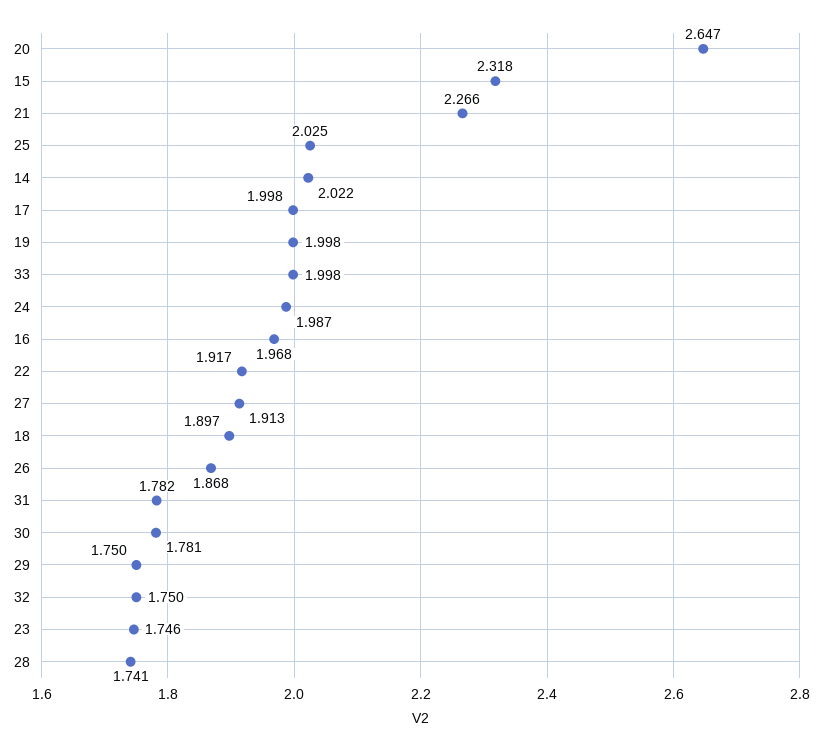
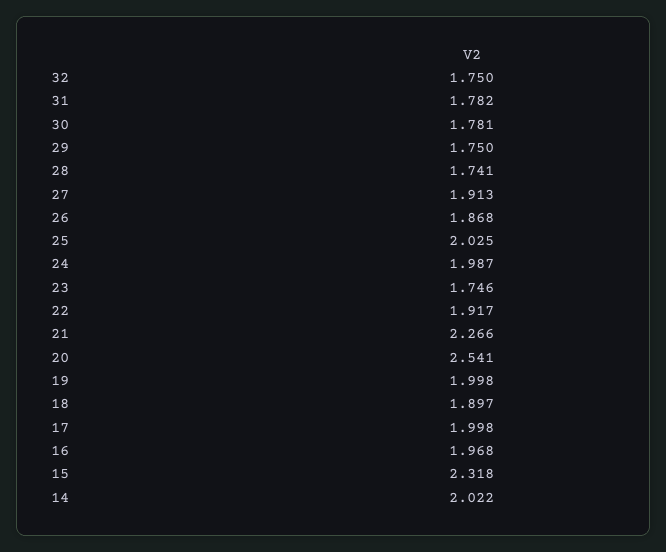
  {
-   "20": 2.647,
+   "20": 2.541,
    "15": 2.318,
    "21": 2.266,
    "25": 2.025,
    "14": 2.022,
    "17": 1.998,
    "19": 1.998,
-   "33": 1.998,
    "24": 1.987,
    "16": 1.968,
    "22": 1.917,
    "27": 1.913,
    "18": 1.897,
    "26": 1.868,
    "31": 1.782,
    "30": 1.781,
    "29": 1.75,
    "32": 1.75,
    "23": 1.746,
    "28": 1.741
  }

